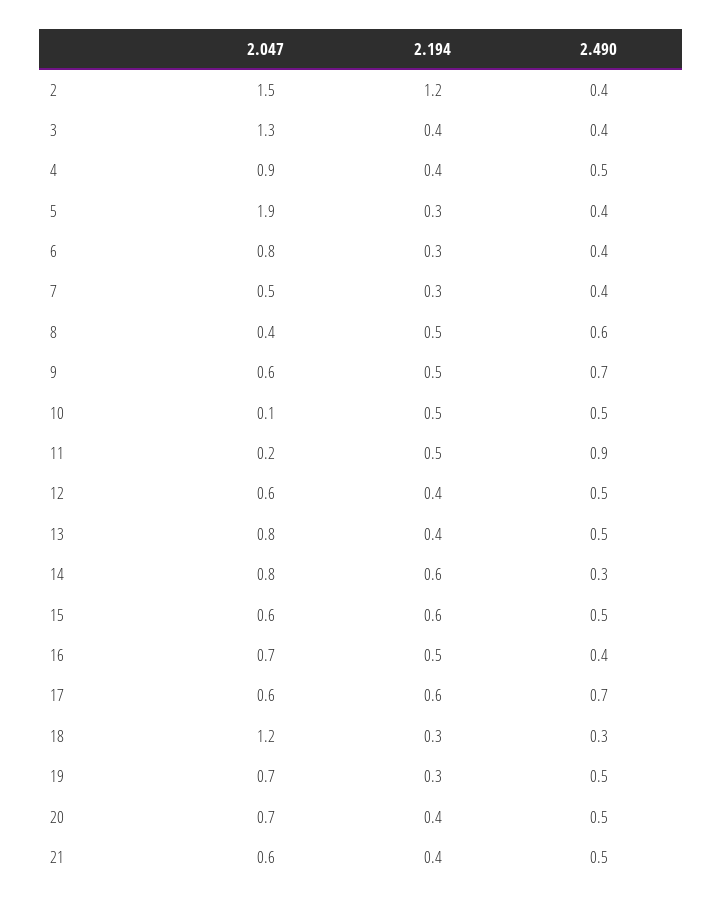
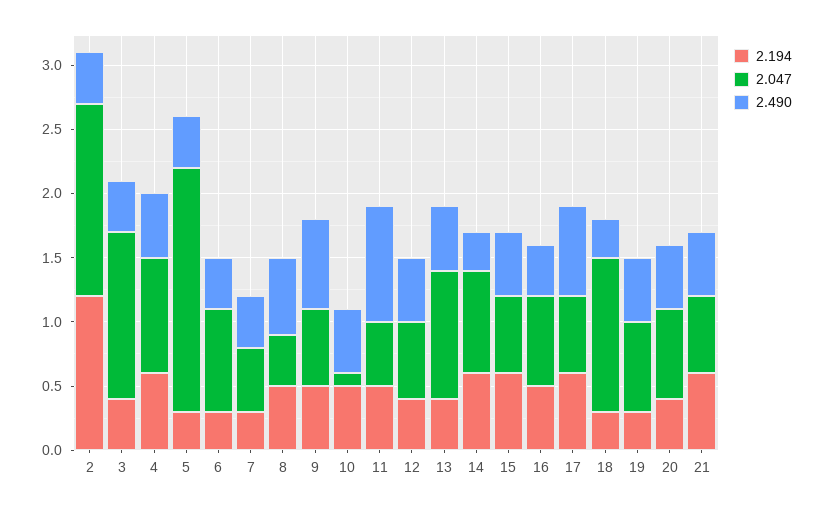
  {
    "2.047": {
      "2": 1.5,
      "3": 1.3,
      "4": 0.9,
      "5": 1.9,
      "6": 0.8,
      "7": 0.5,
      "8": 0.4,
      "9": 0.6,
      "10": 0.1,
-     "11": 0.2,
+     "11": 0.5,
      "12": 0.6,
-     "13": 0.8,
+     "13": 1,
      "14": 0.8,
      "15": 0.6,
      "16": 0.7,
      "17": 0.6,
      "18": 1.2,
      "19": 0.7,
      "20": 0.7,
      "21": 0.6
    },
    "2.194": {
      "2": 1.2,
      "3": 0.4,
-     "4": 0.4,
+     "4": 0.6,
      "5": 0.3,
      "6": 0.3,
      "7": 0.3,
      "8": 0.5,
      "9": 0.5,
      "10": 0.5,
      "11": 0.5,
      "12": 0.4,
      "13": 0.4,
      "14": 0.6,
      "15": 0.6,
      "16": 0.5,
      "17": 0.6,
      "18": 0.3,
      "19": 0.3,
      "20": 0.4,
-     "21": 0.4
+     "21": 0.6
    },
    "2.490": {
      "2": 0.4,
      "3": 0.4,
      "4": 0.5,
      "5": 0.4,
      "6": 0.4,
      "7": 0.4,
      "8": 0.6,
      "9": 0.7,
      "10": 0.5,
      "11": 0.9,
      "12": 0.5,
      "13": 0.5,
      "14": 0.3,
      "15": 0.5,
      "16": 0.4,
      "17": 0.7,
      "18": 0.3,
      "19": 0.5,
      "20": 0.5,
      "21": 0.5
    }
  }

